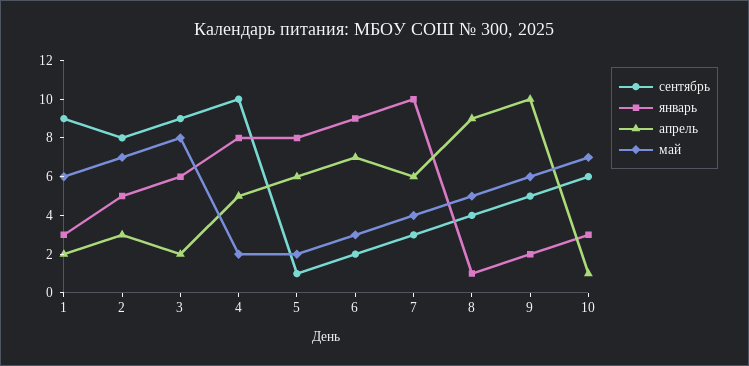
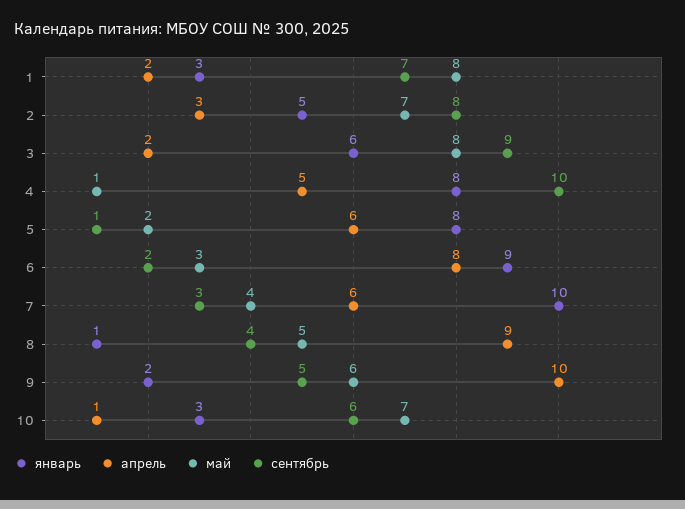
  {
    "сентябрь": {
-     "1": 9,
+     "1": 7,
      "2": 8,
      "3": 9,
      "4": 10,
      "5": 1,
      "6": 2,
      "7": 3,
      "8": 4,
      "9": 5,
      "10": 6
    },
    "январь": {
      "1": 3,
      "2": 5,
      "3": 6,
      "4": 8,
      "5": 8,
      "6": 9,
      "7": 10,
      "8": 1,
      "9": 2,
      "10": 3
    },
    "апрель": {
      "1": 2,
      "2": 3,
      "3": 2,
      "4": 5,
      "5": 6,
-     "6": 7,
+     "6": 8,
      "7": 6,
      "8": 9,
      "9": 10,
      "10": 1
    },
    "май": {
-     "1": 6,
+     "1": 8,
      "2": 7,
      "3": 8,
-     "4": 2,
+     "4": 1,
      "5": 2,
      "6": 3,
      "7": 4,
      "8": 5,
      "9": 6,
      "10": 7
    }
  }

